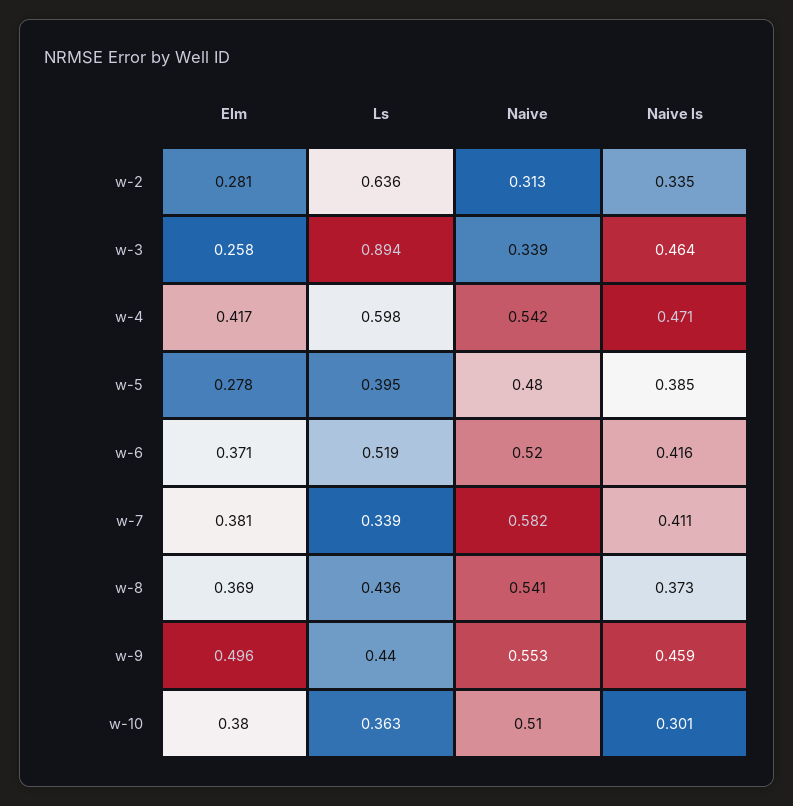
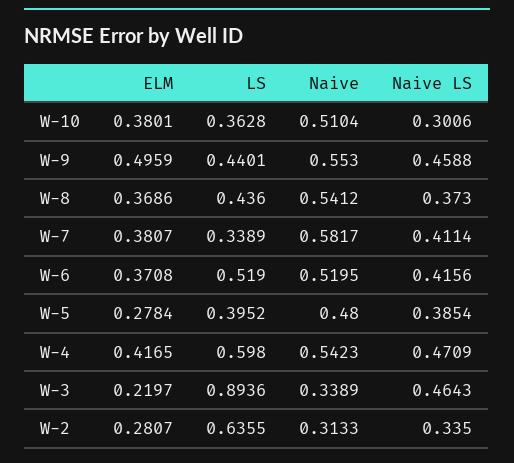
  {
    "Elm": {
      "w-2": 0.2807,
-     "w-3": 0.258,
+     "w-3": 0.2197,
      "w-4": 0.4165,
      "w-5": 0.2784,
      "w-6": 0.3708,
      "w-7": 0.3807,
      "w-8": 0.3686,
      "w-9": 0.4959,
      "w-10": 0.3801
    },
    "Ls": {
      "w-2": 0.6355,
      "w-3": 0.8936,
      "w-4": 0.598,
      "w-5": 0.3952,
      "w-6": 0.519,
      "w-7": 0.3389,
      "w-8": 0.436,
      "w-9": 0.4401,
      "w-10": 0.3628
    },
    "Naive": {
      "w-2": 0.3133,
      "w-3": 0.3389,
      "w-4": 0.5423,
      "w-5": 0.48,
      "w-6": 0.5195,
      "w-7": 0.5817,
      "w-8": 0.5412,
      "w-9": 0.553,
      "w-10": 0.5104
    },
    "Naive ls": {
      "w-2": 0.335,
      "w-3": 0.4643,
      "w-4": 0.4709,
      "w-5": 0.3854,
      "w-6": 0.4156,
      "w-7": 0.4114,
      "w-8": 0.373,
      "w-9": 0.4588,
      "w-10": 0.3006
    }
  }

